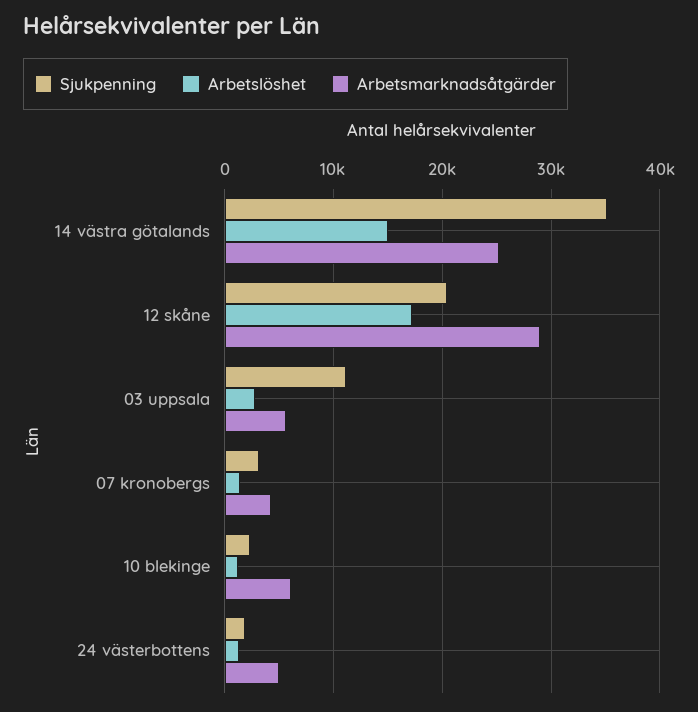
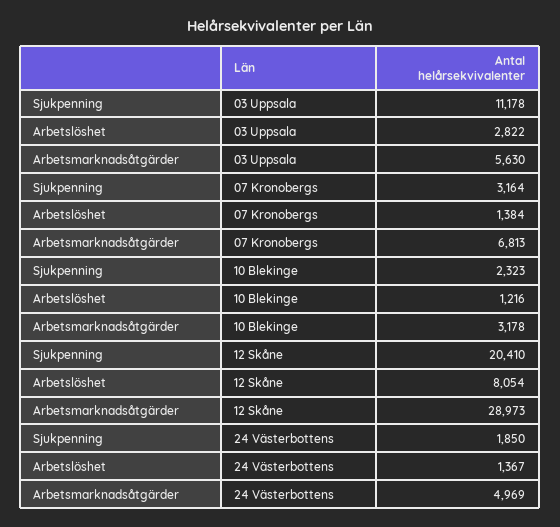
  {
    "Sjukpenning": {
-     "14 västra götalands": 35000,
      "12 skåne": 20410,
      "03 uppsala": 11178,
      "07 kronobergs": 3164,
      "10 blekinge": 2323,
      "24 västerbottens": 1850
    },
    "Arbetslöshet": {
-     "14 västra götalands": 15000,
-     "12 skåne": 17000,
+     "12 skåne": 8054,
      "03 uppsala": 2822,
      "07 kronobergs": 1384,
      "10 blekinge": 1216,
      "24 västerbottens": 1367
    },
    "Arbetsmarknadsåtgärder": {
-     "14 västra götalands": 25000,
      "12 skåne": 28973,
      "03 uppsala": 5630,
-     "07 kronobergs": 4000,
+     "07 kronobergs": 6813,
-     "10 blekinge": 6000,
+     "10 blekinge": 3178,
      "24 västerbottens": 4969
    }
  }

